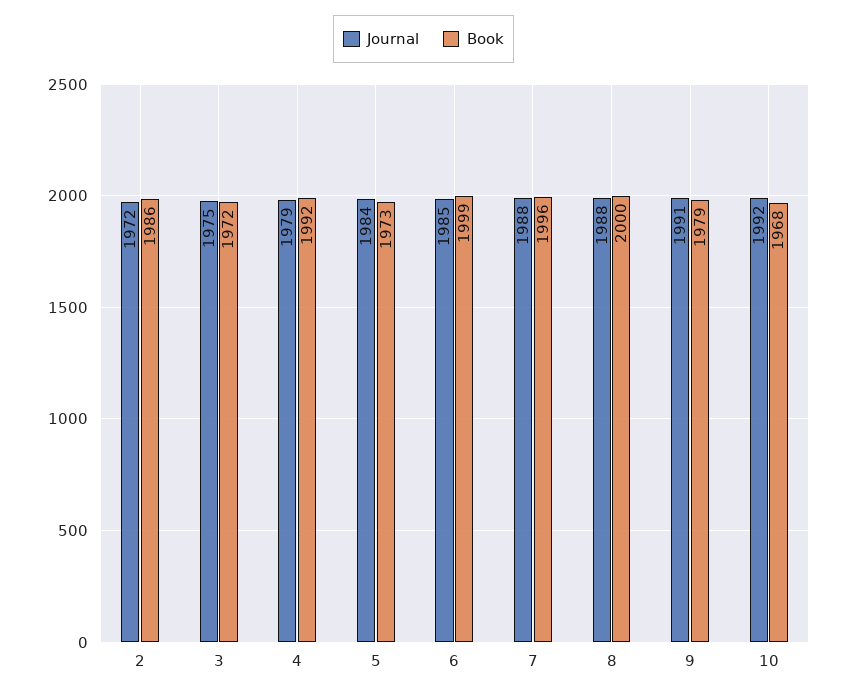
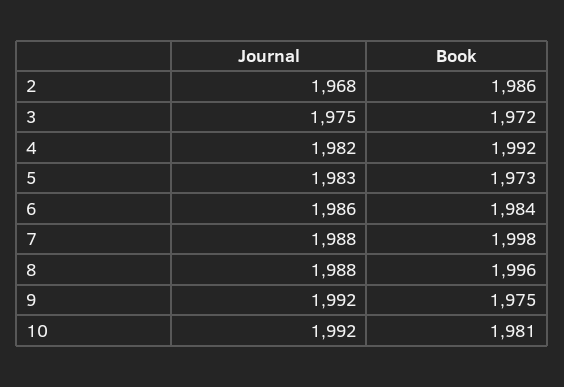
  {
    "Journal": {
-     "2": 1972,
+     "2": 1968,
      "3": 1975,
-     "4": 1979,
+     "4": 1982,
-     "5": 1984,
+     "5": 1983,
-     "6": 1985,
+     "6": 1986,
      "7": 1988,
      "8": 1988,
-     "9": 1991,
+     "9": 1992,
      "10": 1992
    },
    "Book": {
      "2": 1986,
      "3": 1972,
      "4": 1992,
      "5": 1973,
-     "6": 1999,
+     "6": 1984,
-     "7": 1996,
+     "7": 1998,
-     "8": 2000,
+     "8": 1996,
-     "9": 1979,
+     "9": 1975,
-     "10": 1968
+     "10": 1981
    }
  }

